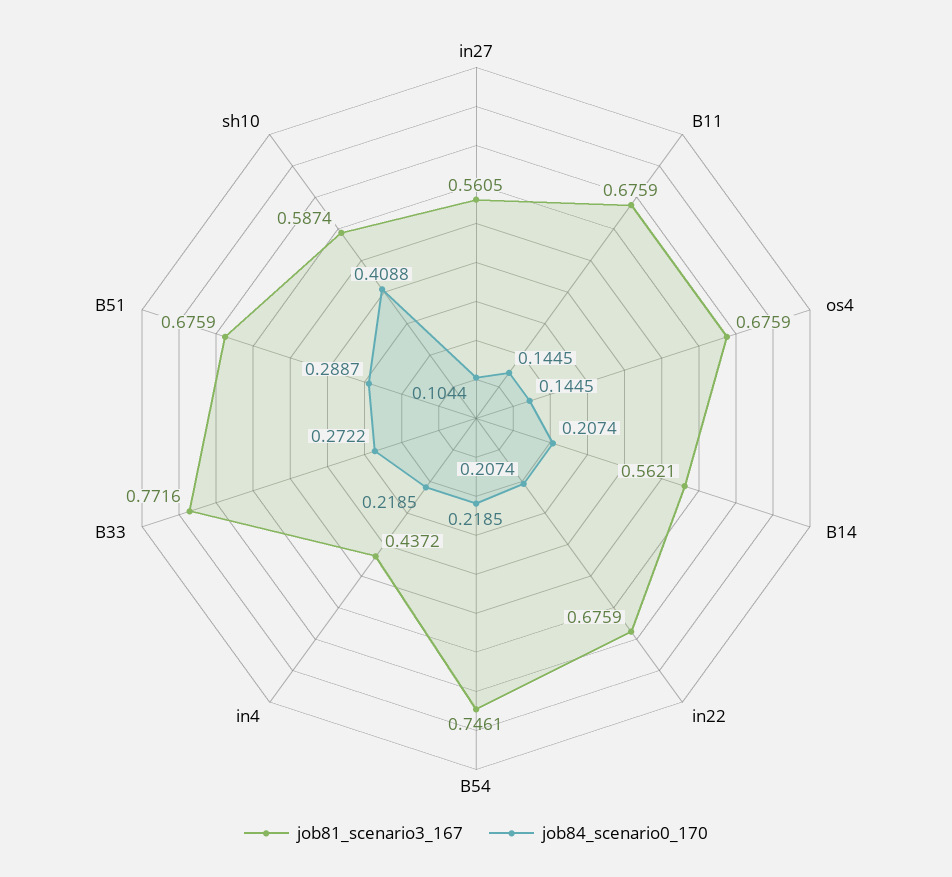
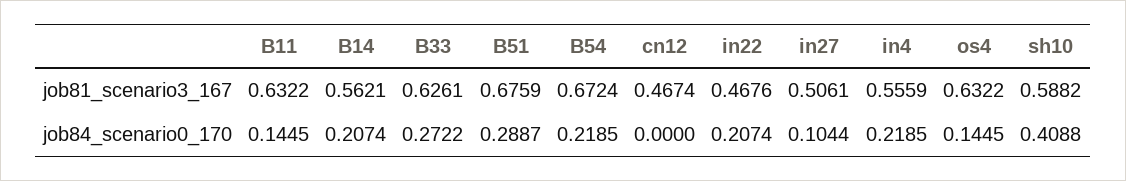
  {
    "job81_scenario3_167": {
-     "in27": 0.5605,
+     "in27": 0.5061,
-     "B11": 0.6759,
+     "B11": 0.6322,
-     "os4": 0.6759,
+     "os4": 0.6322,
      "B14": 0.5621,
-     "in22": 0.6759,
+     "in22": 0.4676,
-     "B54": 0.7461,
+     "B54": 0.6724,
-     "in4": 0.4372,
+     "in4": 0.5559,
-     "B33": 0.7716,
+     "B33": 0.6261,
      "B51": 0.6759,
-     "sh10": 0.5874
+     "sh10": 0.5882,
+     "cn12": 0.4674
    },
    "job84_scenario0_170": {
      "in27": 0.1044,
      "B11": 0.1445,
      "os4": 0.1445,
      "B14": 0.2074,
      "in22": 0.2074,
      "B54": 0.2185,
      "in4": 0.2185,
      "B33": 0.2722,
      "B51": 0.2887,
-     "sh10": 0.4088
+     "sh10": 0.4088,
+     "cn12": 0
    }
  }

